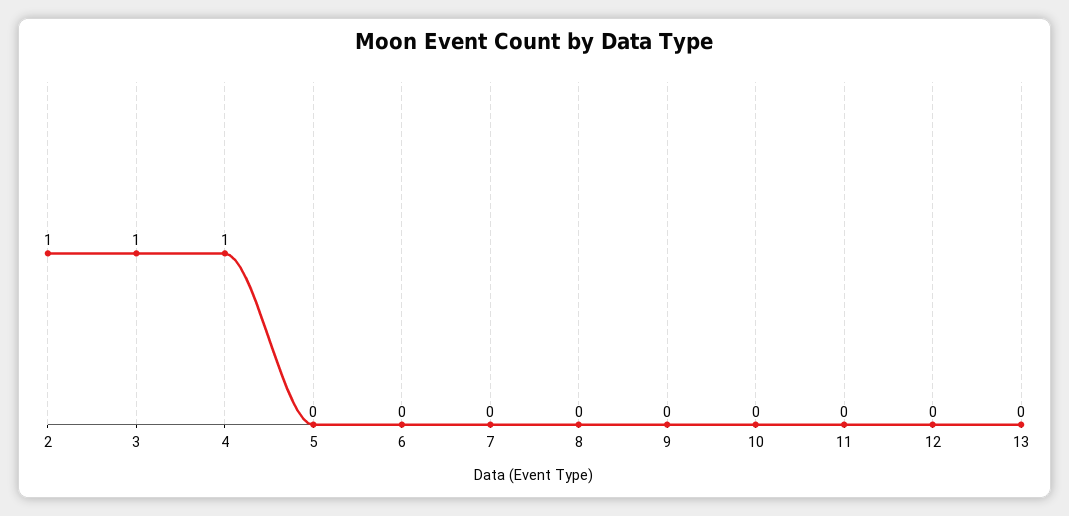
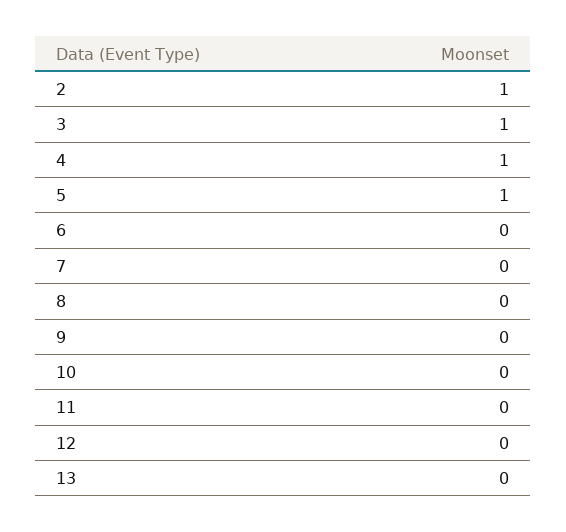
  {
    "2": 1,
    "3": 1,
    "4": 1,
-   "5": 0,
+   "5": 1,
    "6": 0,
    "7": 0,
    "8": 0,
    "9": 0,
    "10": 0,
    "11": 0,
    "12": 0,
    "13": 0
  }

